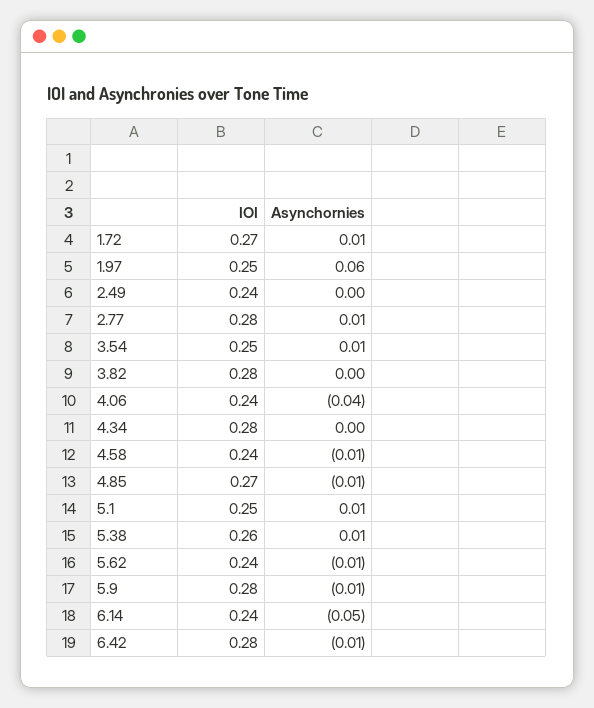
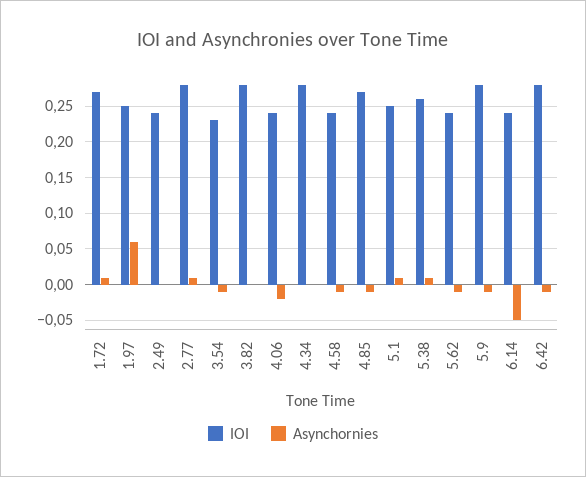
  {
    "IOI": {
      "1.72": 0.27,
      "1.97": 0.25,
      "2.49": 0.24,
      "2.77": 0.28,
-     "3.54": 0.25,
+     "3.54": 0.23,
      "3.82": 0.28,
      "4.06": 0.24,
      "4.34": 0.28,
      "4.58": 0.24,
      "4.85": 0.27,
      "5.1": 0.25,
      "5.38": 0.26,
      "5.62": 0.24,
      "5.9": 0.28,
      "6.14": 0.24,
      "6.42": 0.28
    },
    "Asynchornies": {
      "1.72": 0.01,
      "1.97": 0.06,
      "2.49": 0,
      "2.77": 0.01,
-     "3.54": 0.01,
+     "3.54": -0.01,
      "3.82": 0,
-     "4.06": -0.04,
+     "4.06": -0.02,
      "4.34": 0,
      "4.58": -0.01,
      "4.85": -0.01,
      "5.1": 0.01,
      "5.38": 0.01,
      "5.62": -0.01,
      "5.9": -0.01,
      "6.14": -0.05,
      "6.42": -0.01
    }
  }

